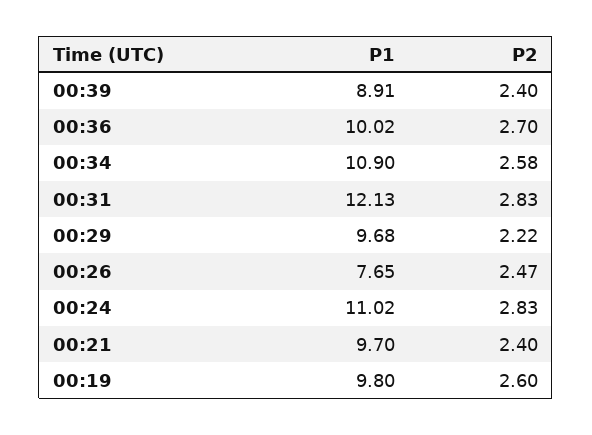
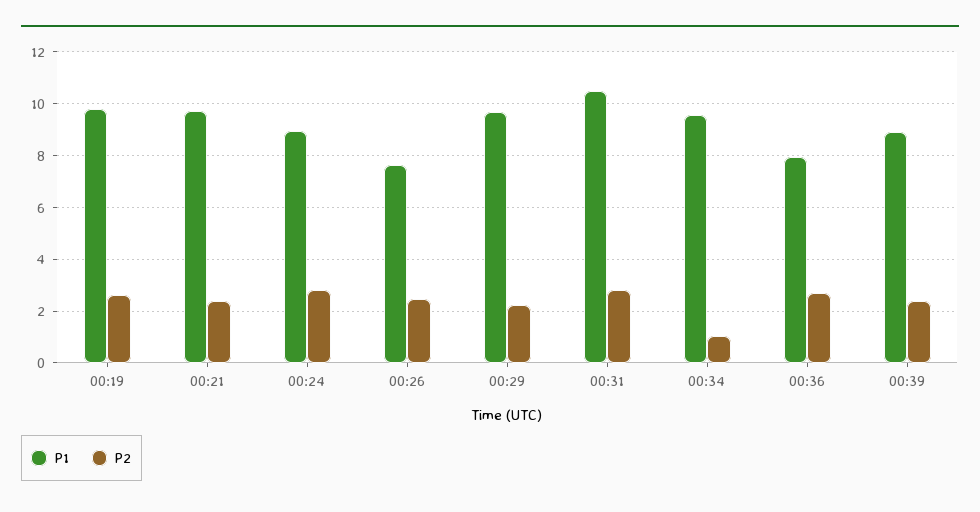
  {
    "P1": {
      "00:39": 8.91,
-     "00:36": 10.02,
+     "00:36": 8,
-     "00:34": 10.9,
+     "00:34": 9.5,
-     "00:31": 12.13,
+     "00:31": 10.5,
      "00:29": 9.68,
      "00:26": 7.65,
-     "00:24": 11.02,
+     "00:24": 9,
      "00:21": 9.7,
      "00:19": 9.8
    },
    "P2": {
      "00:39": 2.4,
      "00:36": 2.7,
-     "00:34": 2.58,
+     "00:34": 1,
      "00:31": 2.83,
      "00:29": 2.22,
      "00:26": 2.47,
      "00:24": 2.83,
      "00:21": 2.4,
      "00:19": 2.6
    }
  }

